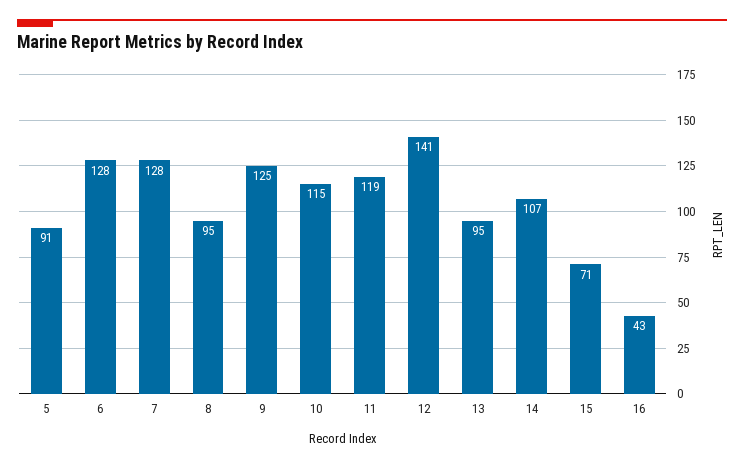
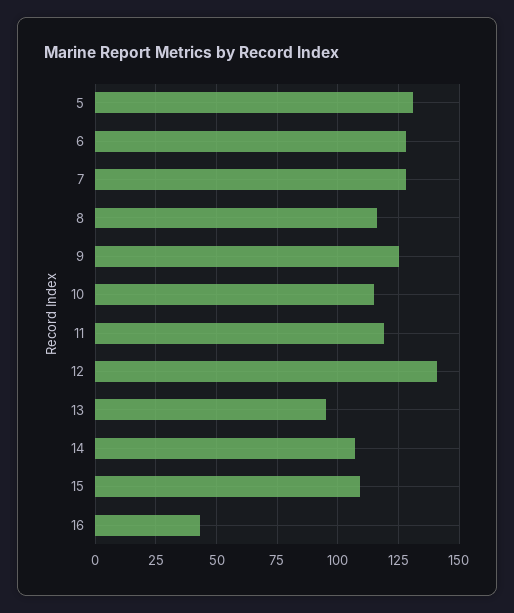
  {
-   "5": 91,
+   "5": 130,
    "6": 128,
    "7": 128,
-   "8": 95,
+   "8": 115,
    "9": 125,
    "10": 115,
    "11": 119,
    "12": 141,
    "13": 95,
    "14": 107,
-   "15": 71,
+   "15": 110,
    "16": 43
  }

